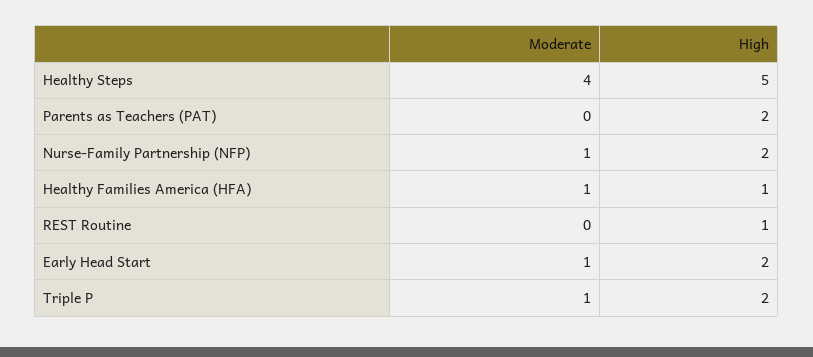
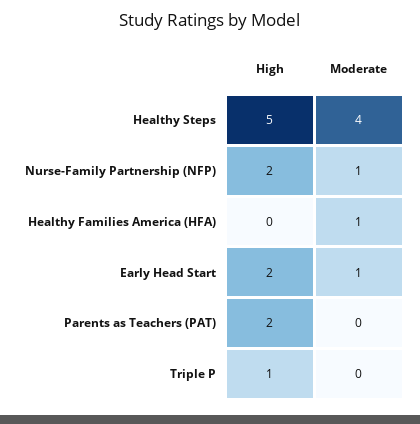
  {
    "Moderate": {
      "Healthy Steps": 4,
      "Parents as Teachers (PAT)": 0,
      "Nurse-Family Partnership (NFP)": 1,
      "Healthy Families America (HFA)": 1,
-     "REST Routine": 0,
      "Early Head Start": 1,
-     "Triple P": 1
+     "Triple P": 0
    },
    "High": {
      "Healthy Steps": 5,
      "Parents as Teachers (PAT)": 2,
      "Nurse-Family Partnership (NFP)": 2,
-     "Healthy Families America (HFA)": 1,
+     "Healthy Families America (HFA)": 0,
-     "REST Routine": 1,
      "Early Head Start": 2,
-     "Triple P": 2
+     "Triple P": 1
    }
  }

